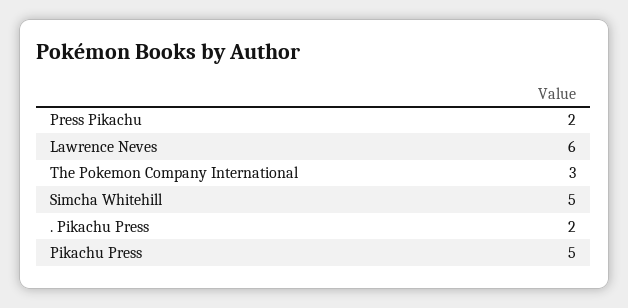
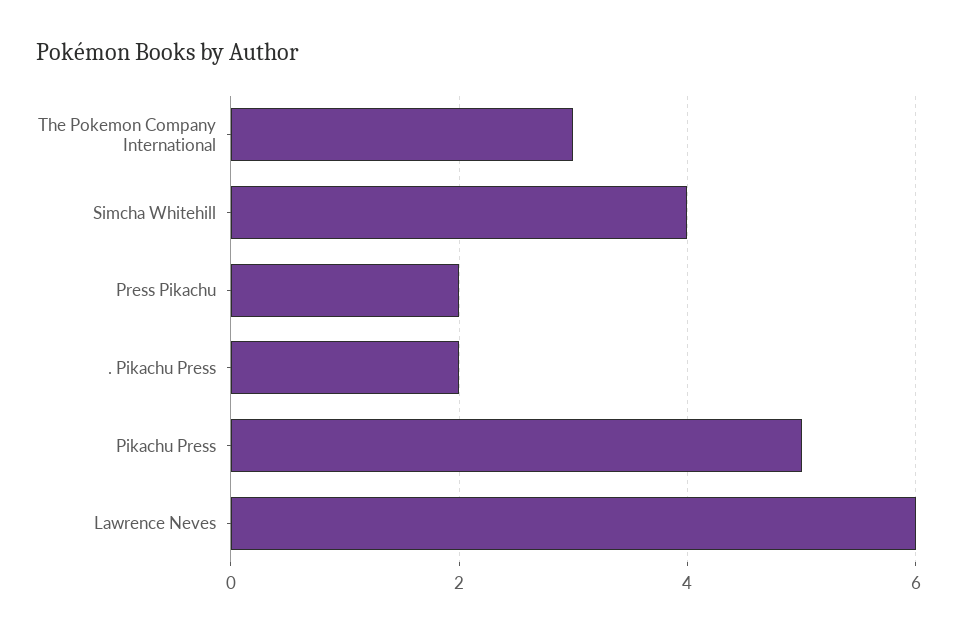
  {
    "Press Pikachu": 2,
    "Lawrence Neves": 6,
    "The Pokemon Company International": 3,
-   "Simcha Whitehill": 5,
+   "Simcha Whitehill": 4,
    ". Pikachu Press": 2,
    "Pikachu Press": 5
  }

